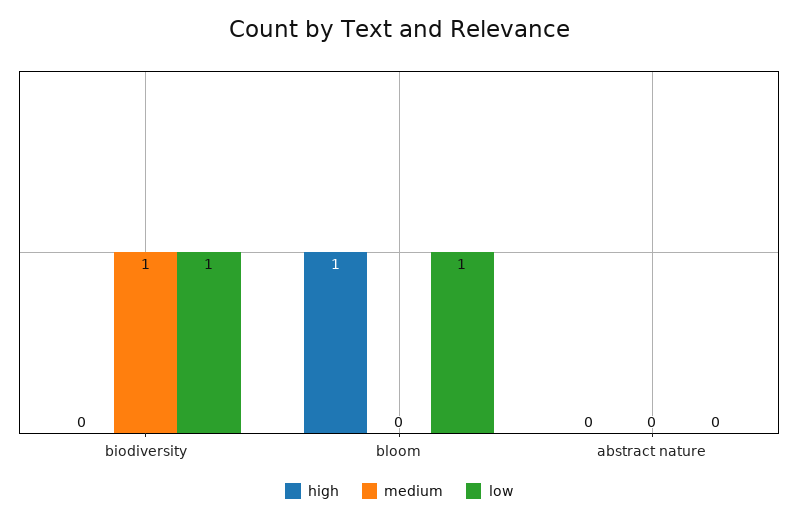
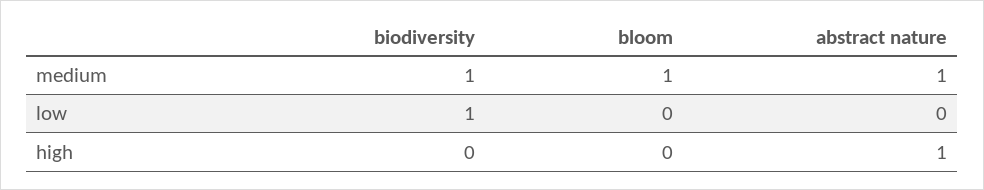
  {
    "high": {
      "biodiversity": 0,
-     "bloom": 1,
+     "bloom": 0,
-     "abstract nature": 0
+     "abstract nature": 1
    },
    "medium": {
      "biodiversity": 1,
-     "bloom": 0,
+     "bloom": 1,
-     "abstract nature": 0
+     "abstract nature": 1
    },
    "low": {
      "biodiversity": 1,
-     "bloom": 1,
+     "bloom": 0,
      "abstract nature": 0
    }
  }

